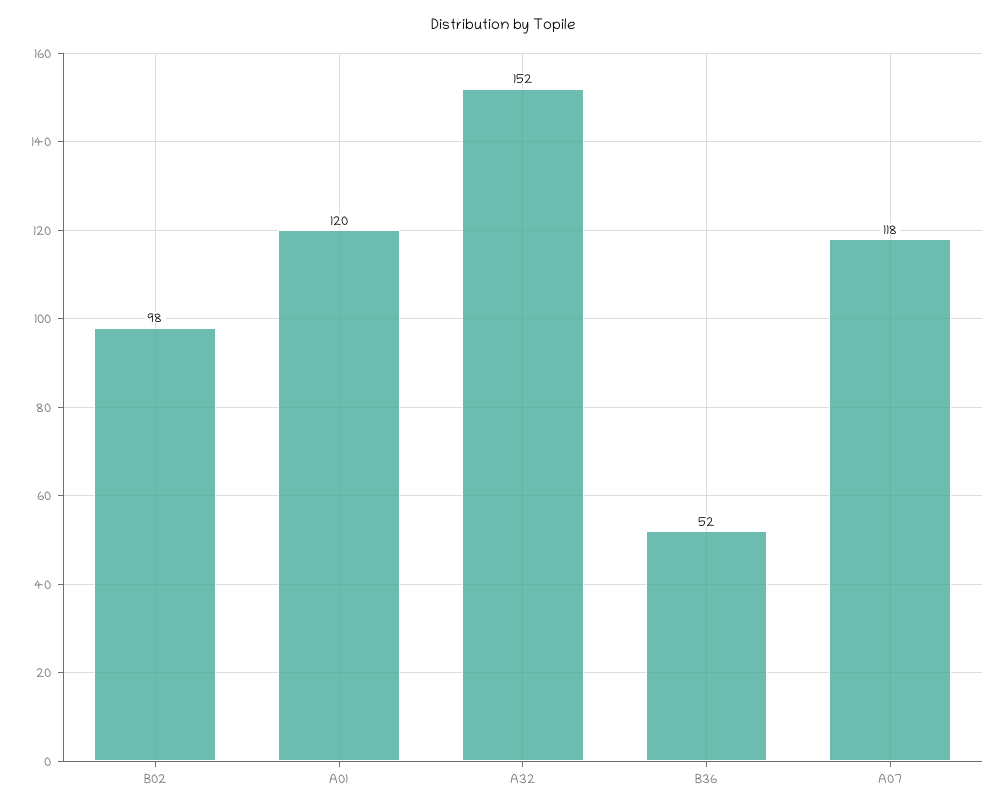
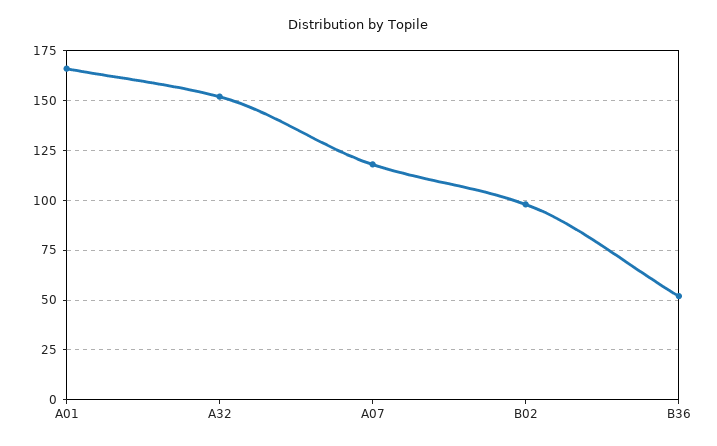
  {
    "B02": 98,
-   "A01": 120,
+   "A01": 165,
    "A32": 152,
    "B36": 52,
    "A07": 118
  }

